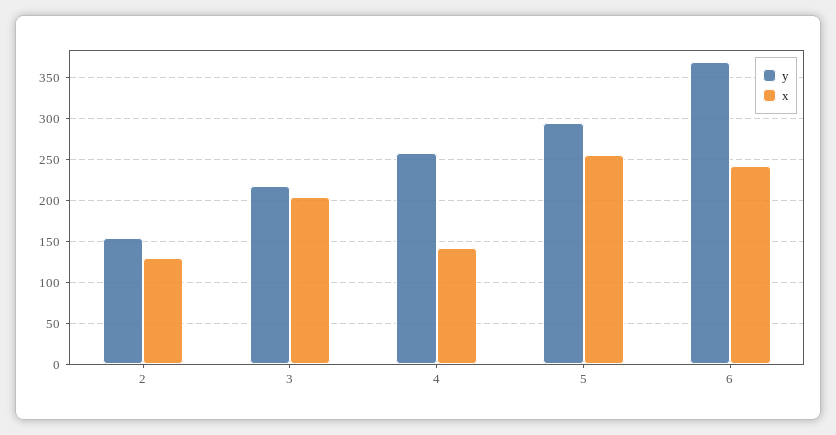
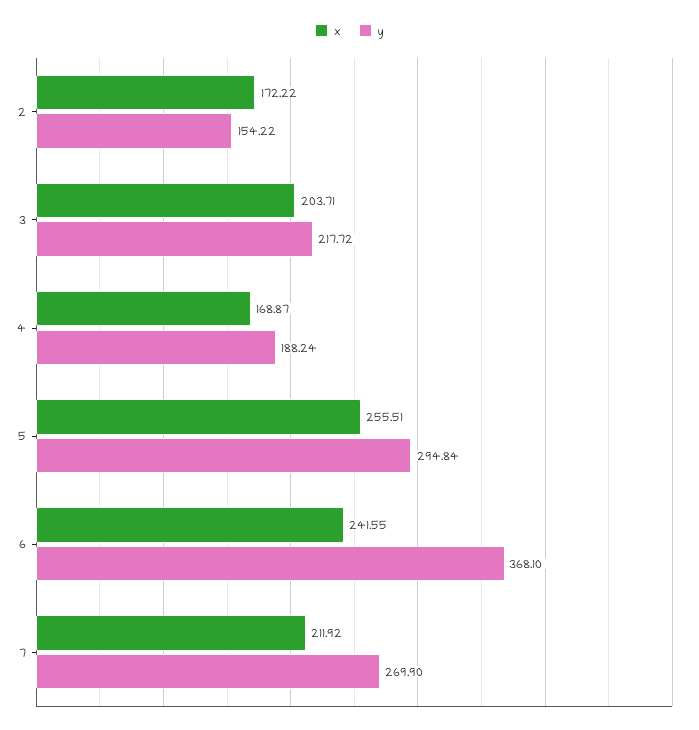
  {
    "y": {
      "2": 154.22,
      "3": 217.72,
-     "4": 260,
+     "4": 188.24,
      "5": 294.84,
-     "6": 368.1
+     "6": 368.1,
+     "7": 269.9
    },
    "x": {
-     "2": 130,
+     "2": 172.22,
      "3": 203.71,
-     "4": 140,
+     "4": 168.87,
      "5": 255.51,
-     "6": 241.55
+     "6": 241.55,
+     "7": 211.92
    }
  }

